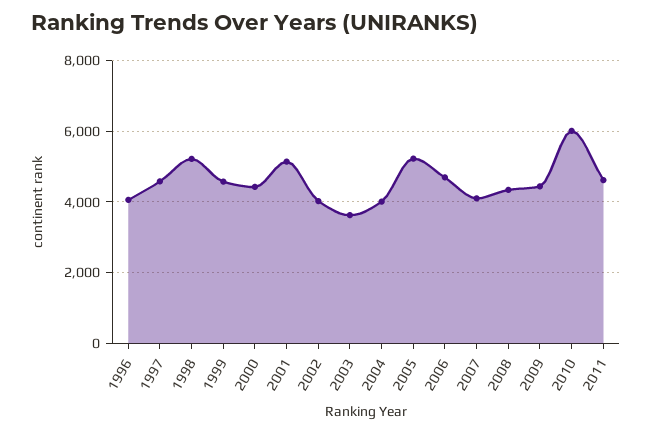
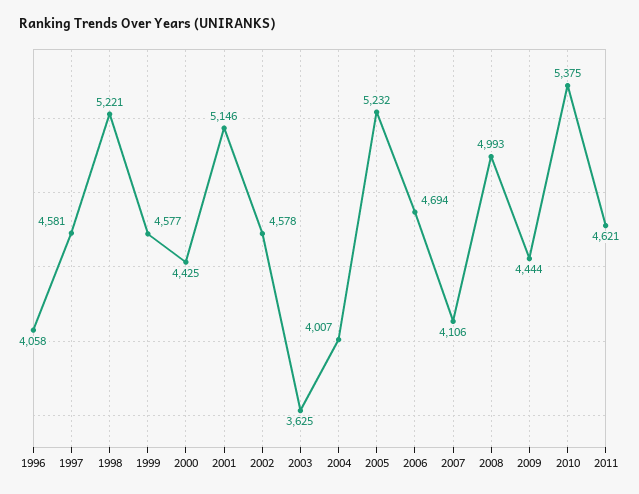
  {
    "1996": 4058,
    "1997": 4581,
    "1998": 5221,
    "1999": 4577,
    "2000": 4425,
    "2001": 5146,
-   "2002": 4000,
+   "2002": 4578,
    "2003": 3625,
    "2004": 4007,
    "2005": 5232,
    "2006": 4694,
    "2007": 4106,
-   "2008": 4400,
+   "2008": 4993,
    "2009": 4444,
-   "2010": 6000,
+   "2010": 5375,
    "2011": 4621
  }

